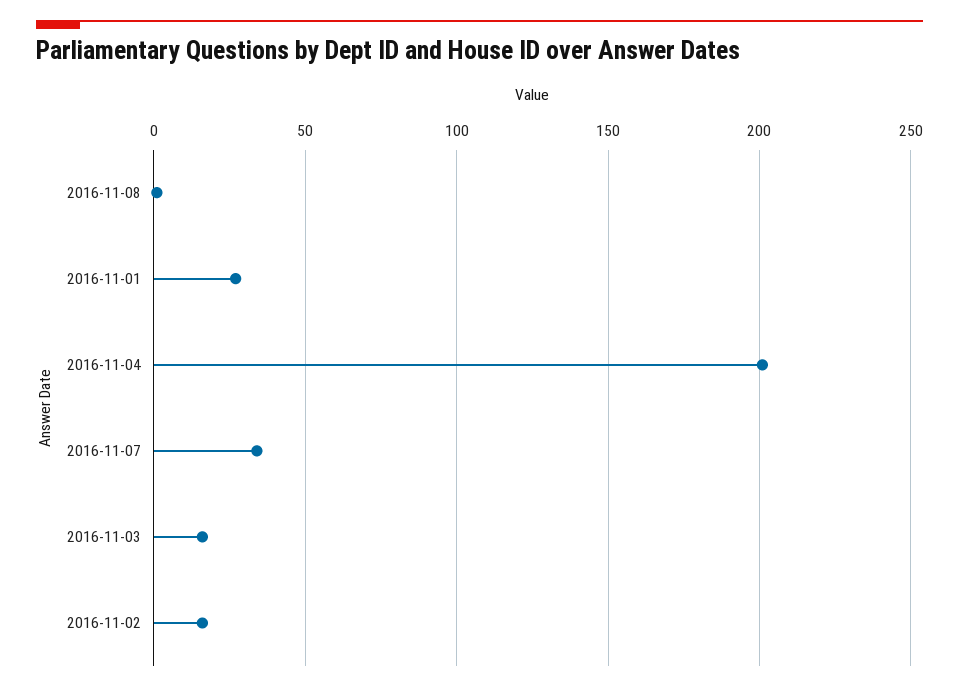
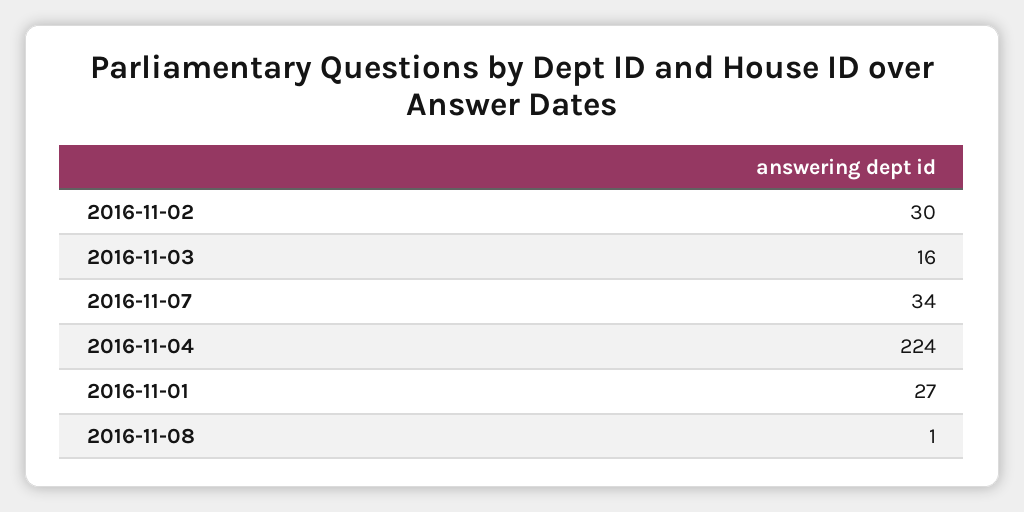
  {
    "2016-11-08": 1,
    "2016-11-01": 27,
-   "2016-11-04": 200,
+   "2016-11-04": 224,
    "2016-11-07": 34,
    "2016-11-03": 16,
-   "2016-11-02": 15
+   "2016-11-02": 30
  }

